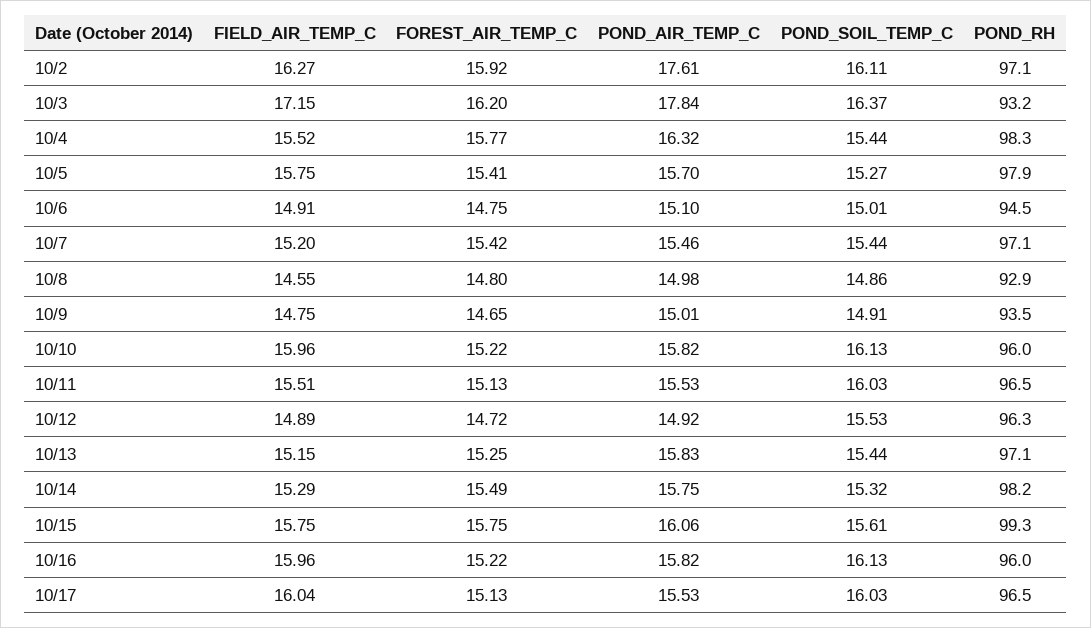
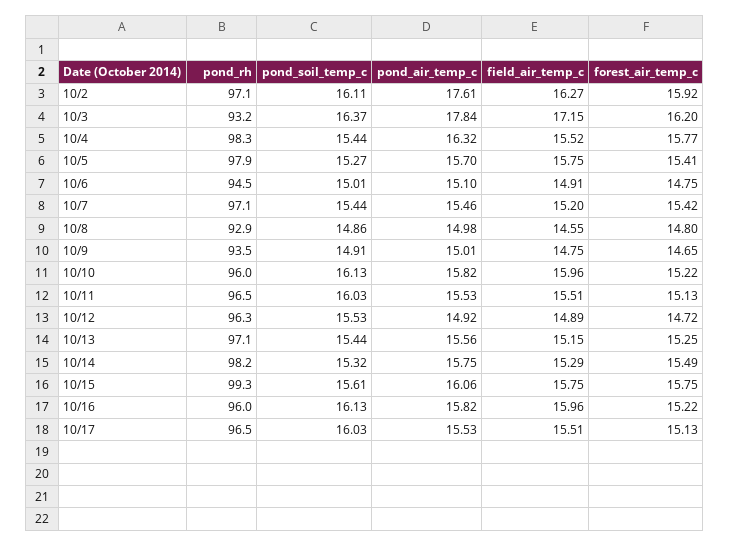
  {
    "FIELD_AIR_TEMP_C": {
      "10/2": 16.27,
      "10/3": 17.15,
      "10/4": 15.52,
      "10/5": 15.75,
      "10/6": 14.91,
      "10/7": 15.2,
      "10/8": 14.55,
      "10/9": 14.75,
      "10/10": 15.96,
      "10/11": 15.51,
      "10/12": 14.89,
      "10/13": 15.15,
      "10/14": 15.29,
      "10/15": 15.75,
      "10/16": 15.96,
-     "10/17": 16.04
+     "10/17": 15.51
    },
    "FOREST_AIR_TEMP_C": {
      "10/2": 15.92,
      "10/3": 16.2,
      "10/4": 15.77,
      "10/5": 15.41,
      "10/6": 14.75,
      "10/7": 15.42,
      "10/8": 14.8,
      "10/9": 14.65,
      "10/10": 15.22,
      "10/11": 15.13,
      "10/12": 14.72,
      "10/13": 15.25,
      "10/14": 15.49,
      "10/15": 15.75,
      "10/16": 15.22,
      "10/17": 15.13
    },
    "POND_AIR_TEMP_C": {
      "10/2": 17.61,
      "10/3": 17.84,
      "10/4": 16.32,
      "10/5": 15.7,
      "10/6": 15.1,
      "10/7": 15.46,
      "10/8": 14.98,
      "10/9": 15.01,
      "10/10": 15.82,
      "10/11": 15.53,
      "10/12": 14.92,
-     "10/13": 15.83,
+     "10/13": 15.56,
      "10/14": 15.75,
      "10/15": 16.06,
      "10/16": 15.82,
      "10/17": 15.53
    },
    "POND_SOIL_TEMP_C": {
      "10/2": 16.11,
      "10/3": 16.37,
      "10/4": 15.44,
      "10/5": 15.27,
      "10/6": 15.01,
      "10/7": 15.44,
      "10/8": 14.86,
      "10/9": 14.91,
      "10/10": 16.13,
      "10/11": 16.03,
      "10/12": 15.53,
      "10/13": 15.44,
      "10/14": 15.32,
      "10/15": 15.61,
      "10/16": 16.13,
      "10/17": 16.03
    },
    "POND_RH": {
      "10/2": 97.1,
      "10/3": 93.2,
      "10/4": 98.3,
      "10/5": 97.9,
      "10/6": 94.5,
      "10/7": 97.1,
      "10/8": 92.9,
      "10/9": 93.5,
      "10/10": 96,
      "10/11": 96.5,
      "10/12": 96.3,
      "10/13": 97.1,
      "10/14": 98.2,
      "10/15": 99.3,
      "10/16": 96,
      "10/17": 96.5
    }
  }

